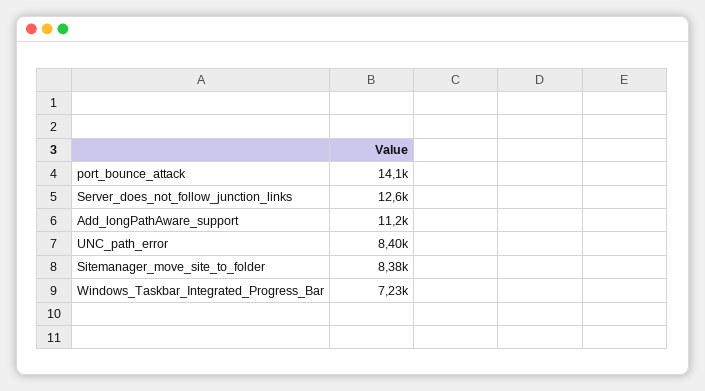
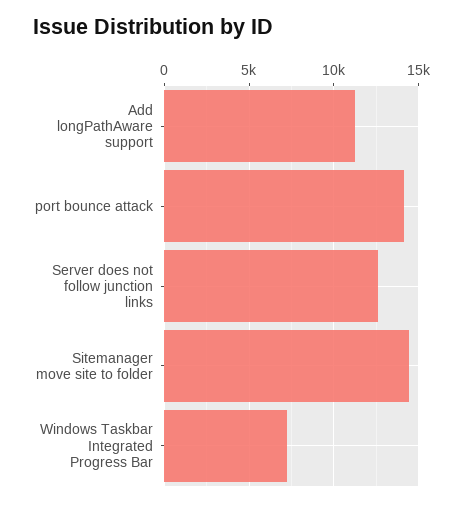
  {
    "port_bounce_attack": 14100,
    "Server_does_not_follow_junction_links": 12600,
    "Add_longPathAware_support": 11200,
-   "UNC_path_error": 8400,
-   "Sitemanager_move_site_to_folder": 8380,
+   "Sitemanager_move_site_to_folder": 14500,
    "Windows_Taskbar_Integrated_Progress_Bar": 7230
  }

